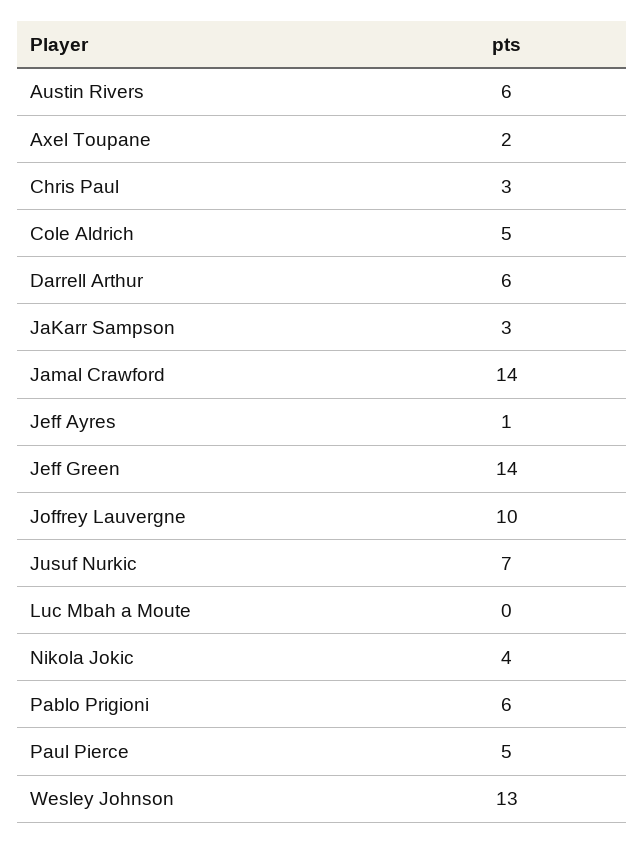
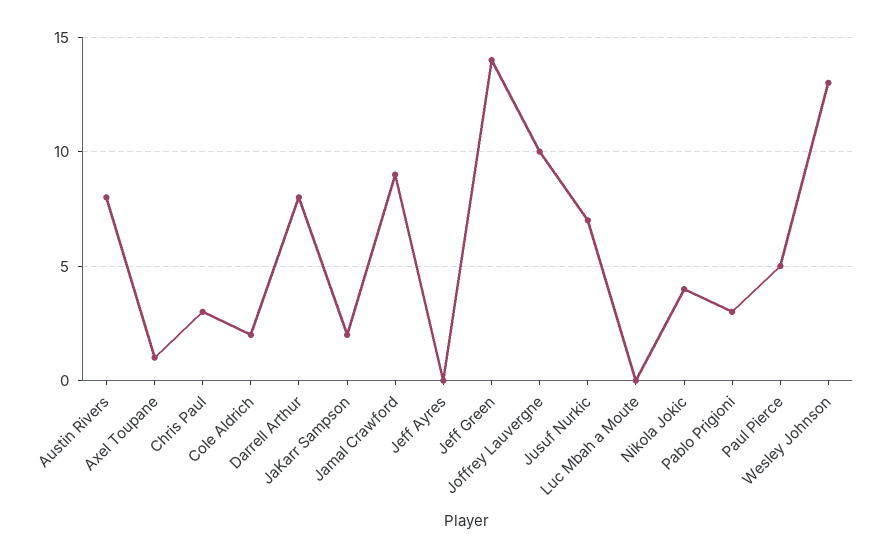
  {
-   "Austin Rivers": 6,
+   "Austin Rivers": 8,
-   "Axel Toupane": 2,
+   "Axel Toupane": 1,
    "Chris Paul": 3,
-   "Cole Aldrich": 5,
+   "Cole Aldrich": 2,
-   "Darrell Arthur": 6,
+   "Darrell Arthur": 8,
-   "JaKarr Sampson": 3,
+   "JaKarr Sampson": 2,
-   "Jamal Crawford": 14,
+   "Jamal Crawford": 9,
-   "Jeff Ayres": 1,
+   "Jeff Ayres": 0,
    "Jeff Green": 14,
    "Joffrey Lauvergne": 10,
    "Jusuf Nurkic": 7,
    "Luc Mbah a Moute": 0,
    "Nikola Jokic": 4,
-   "Pablo Prigioni": 6,
+   "Pablo Prigioni": 3,
    "Paul Pierce": 5,
    "Wesley Johnson": 13
  }

